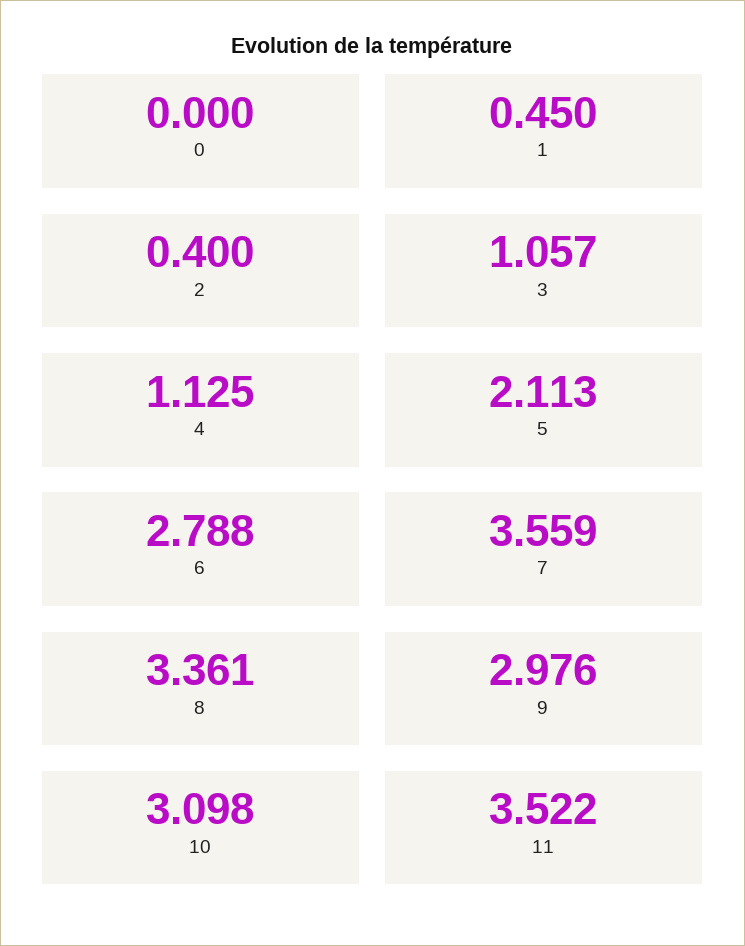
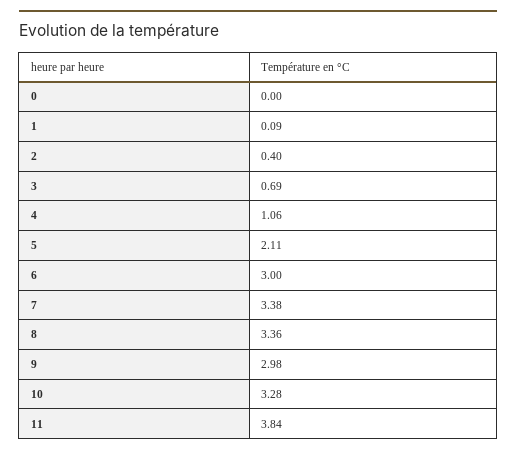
  {
    "0": 0,
-   "1": 0.45,
+   "1": 0.09,
    "2": 0.4,
-   "3": 1.057,
+   "3": 0.69,
-   "4": 1.125,
+   "4": 1.06,
    "5": 2.113,
-   "6": 2.788,
+   "6": 3,
-   "7": 3.559,
+   "7": 3.38,
    "8": 3.361,
    "9": 2.976,
-   "10": 3.098,
+   "10": 3.28,
-   "11": 3.522
+   "11": 3.84
  }

